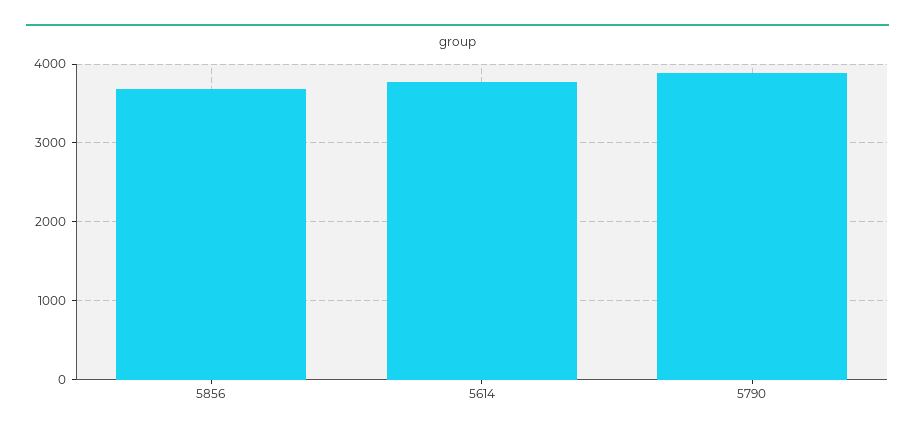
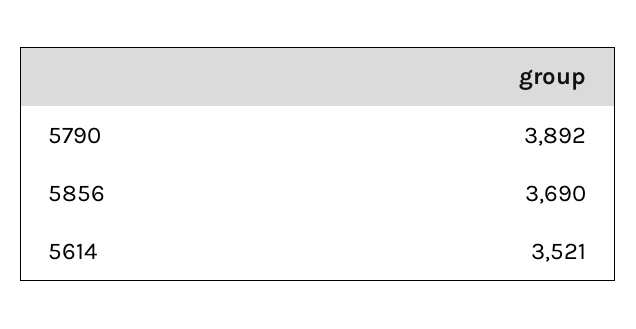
  {
    "5856": 3690,
-   "5614": 3800,
+   "5614": 3521,
    "5790": 3892
  }

